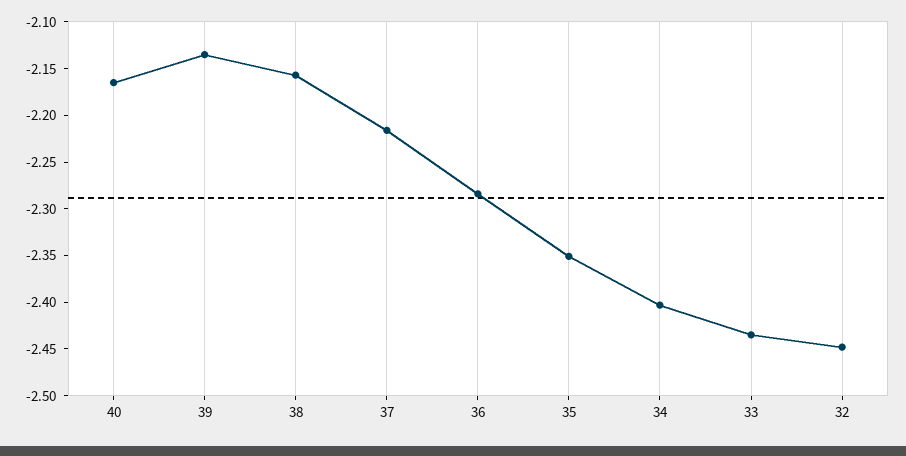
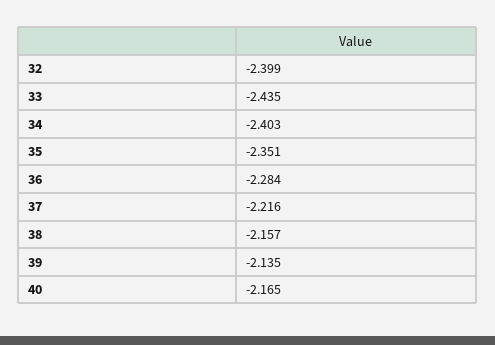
  {
    "40": -2.165,
    "39": -2.135,
    "38": -2.157,
    "37": -2.216,
    "36": -2.284,
    "35": -2.351,
    "34": -2.403,
    "33": -2.435,
-   "32": -2.45
+   "32": -2.399
  }

